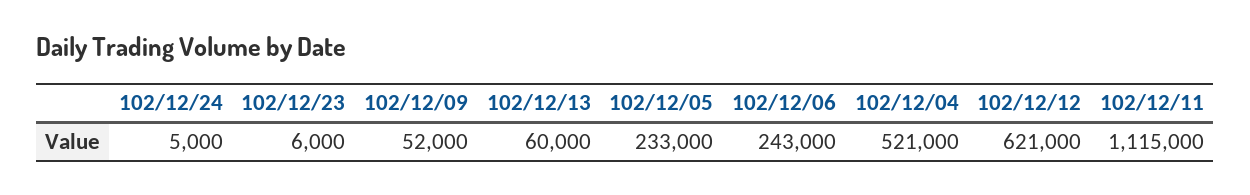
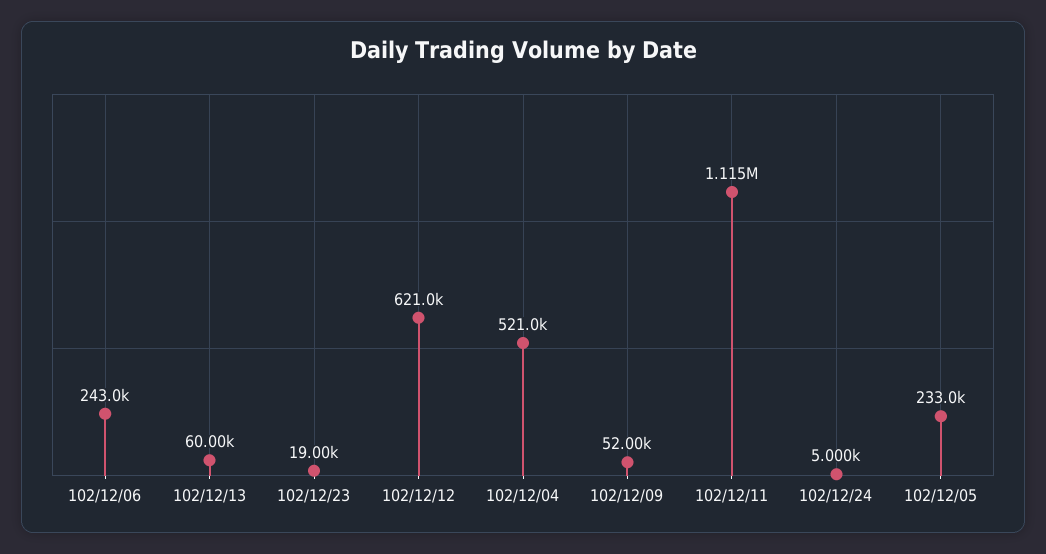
  {
    "102/12/24": 5000,
-   "102/12/23": 6000,
+   "102/12/23": 19000,
    "102/12/09": 52000,
    "102/12/13": 60000,
    "102/12/05": 233000,
    "102/12/06": 243000,
    "102/12/04": 521000,
    "102/12/12": 621000,
    "102/12/11": 1115000
  }

